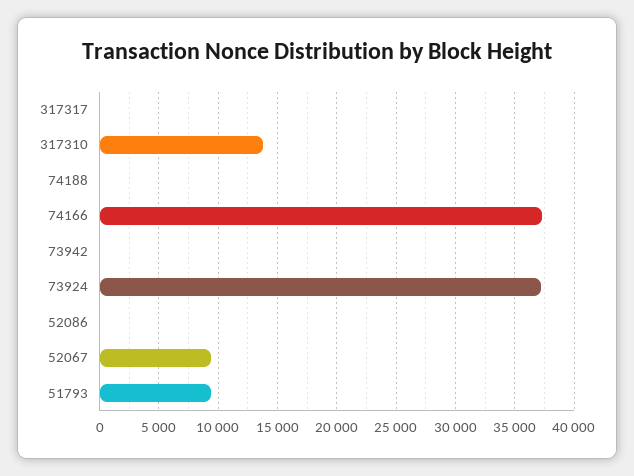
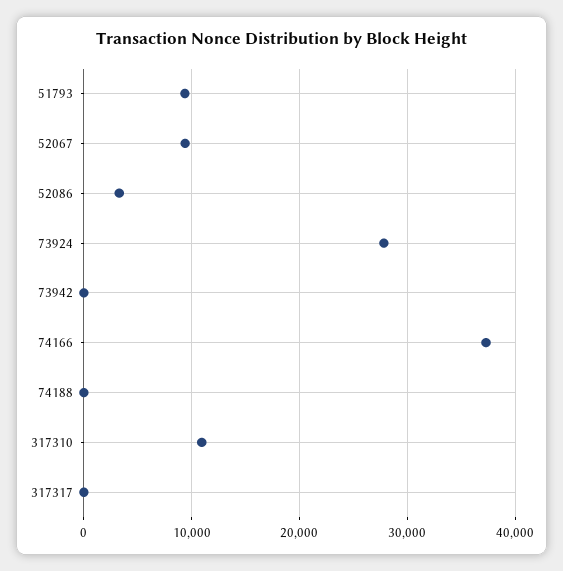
  {
    "317317": 0,
-   "317310": 14000,
+   "317310": 11000,
    "74188": 0,
    "74166": 37000,
    "73942": 0,
-   "73924": 37000,
+   "73924": 28000,
-   "52086": 0,
+   "52086": 3000,
    "52067": 9000,
    "51793": 9000
  }

